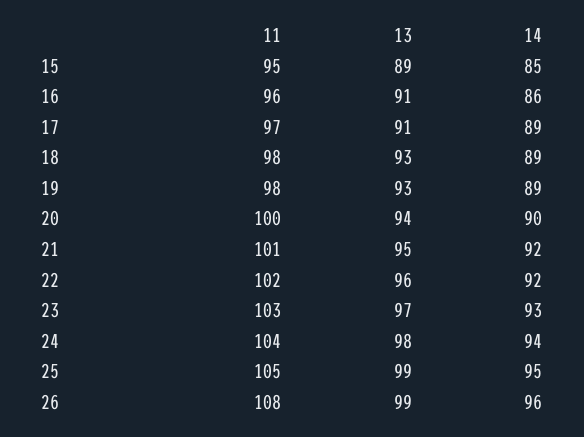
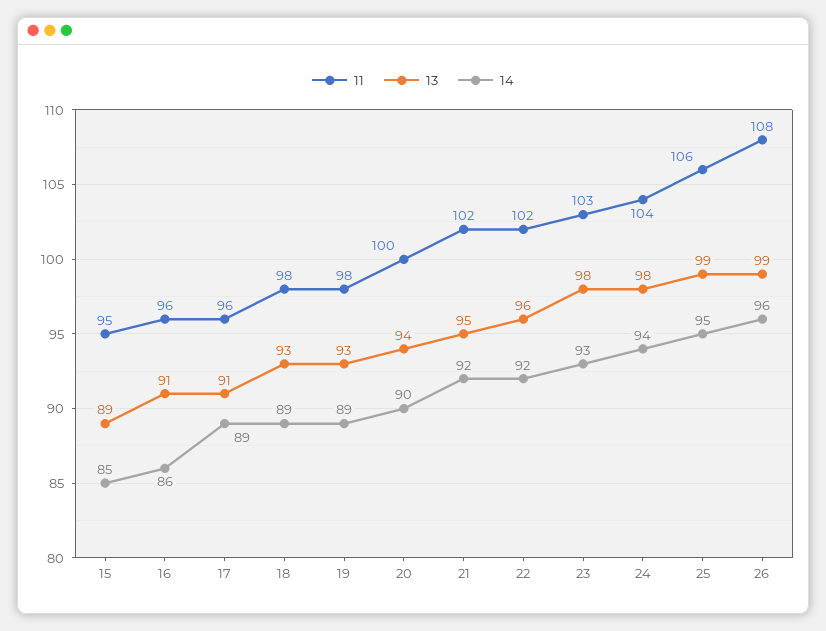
  {
    "11": {
      "15": 95,
      "16": 96,
-     "17": 97,
+     "17": 96,
      "18": 98,
      "19": 98,
      "20": 100,
-     "21": 101,
+     "21": 102,
      "22": 102,
      "23": 103,
      "24": 104,
-     "25": 105,
+     "25": 106,
      "26": 108
    },
    "13": {
      "15": 89,
      "16": 91,
      "17": 91,
      "18": 93,
      "19": 93,
      "20": 94,
      "21": 95,
      "22": 96,
-     "23": 97,
+     "23": 98,
      "24": 98,
      "25": 99,
      "26": 99
    },
    "14": {
      "15": 85,
      "16": 86,
      "17": 89,
      "18": 89,
      "19": 89,
      "20": 90,
      "21": 92,
      "22": 92,
      "23": 93,
      "24": 94,
      "25": 95,
      "26": 96
    }
  }

